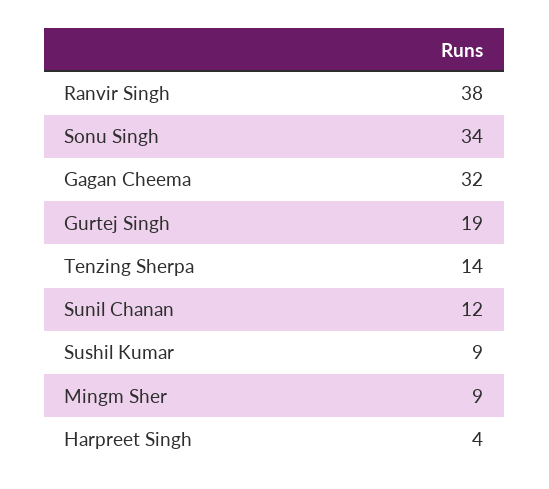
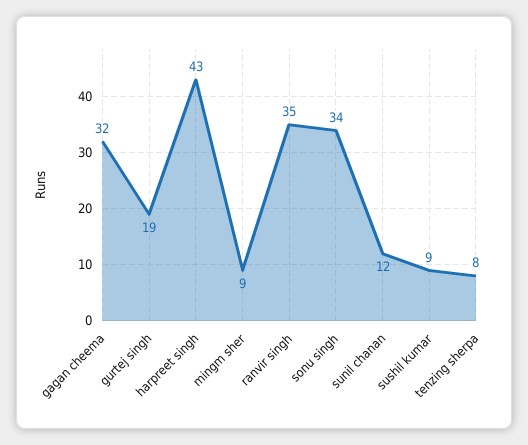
  {
-   "Ranvir Singh": 38,
+   "Ranvir Singh": 35,
    "Sonu Singh": 34,
    "Gagan Cheema": 32,
    "Gurtej Singh": 19,
-   "Tenzing Sherpa": 14,
+   "Tenzing Sherpa": 8,
    "Sunil Chanan": 12,
    "Sushil Kumar": 9,
    "Mingm Sher": 9,
-   "Harpreet Singh": 4
+   "Harpreet Singh": 43
  }

